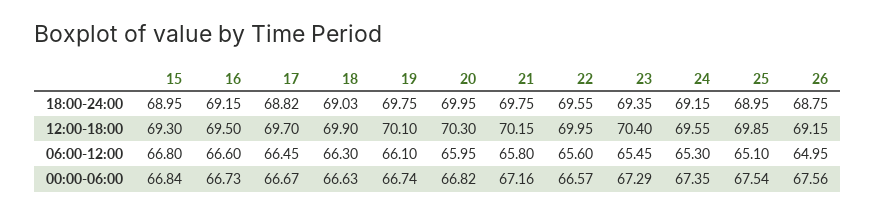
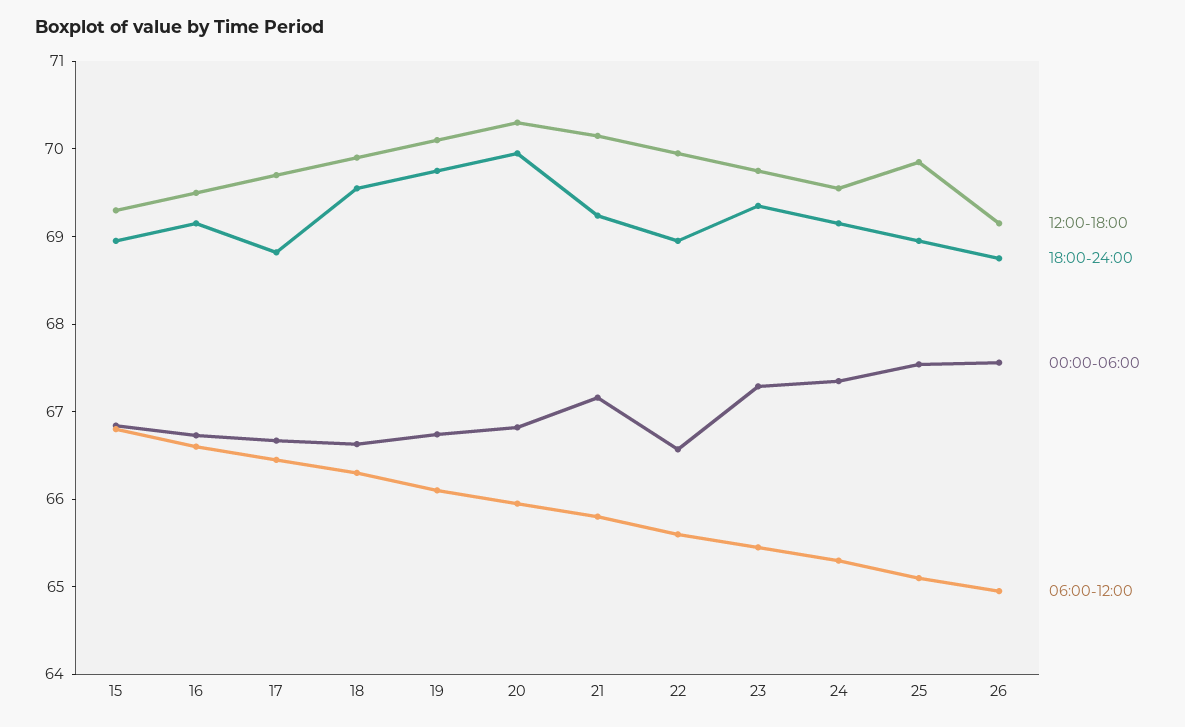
  {
    "18:00-24:00": {
      "15": 68.95,
      "16": 69.15,
      "17": 68.82,
-     "18": 69.03,
+     "18": 69.6,
      "19": 69.75,
      "20": 69.95,
-     "21": 69.75,
+     "21": 69.2,
-     "22": 69.55,
+     "22": 69,
      "23": 69.35,
      "24": 69.15,
      "25": 68.95,
      "26": 68.75
    },
    "12:00-18:00": {
      "15": 69.3,
      "16": 69.5,
      "17": 69.7,
      "18": 69.9,
      "19": 70.1,
      "20": 70.3,
      "21": 70.15,
      "22": 69.95,
-     "23": 70.4,
+     "23": 69.8,
      "24": 69.55,
      "25": 69.85,
      "26": 69.15
    },
    "06:00-12:00": {
      "15": 66.8,
      "16": 66.6,
      "17": 66.45,
      "18": 66.3,
      "19": 66.1,
      "20": 65.95,
      "21": 65.8,
      "22": 65.6,
      "23": 65.45,
      "24": 65.3,
      "25": 65.1,
      "26": 64.95
    },
    "00:00-06:00": {
      "15": 66.84,
      "16": 66.73,
      "17": 66.67,
      "18": 66.63,
      "19": 66.74,
      "20": 66.82,
      "21": 67.16,
      "22": 66.57,
      "23": 67.29,
      "24": 67.35,
      "25": 67.54,
      "26": 67.56
    }
  }

